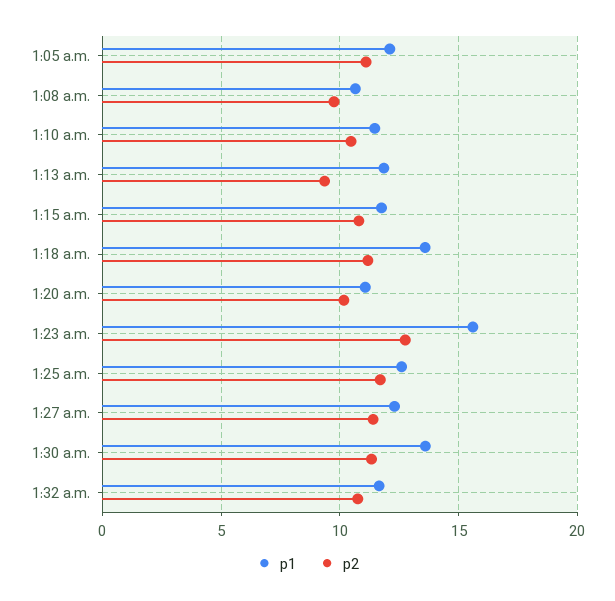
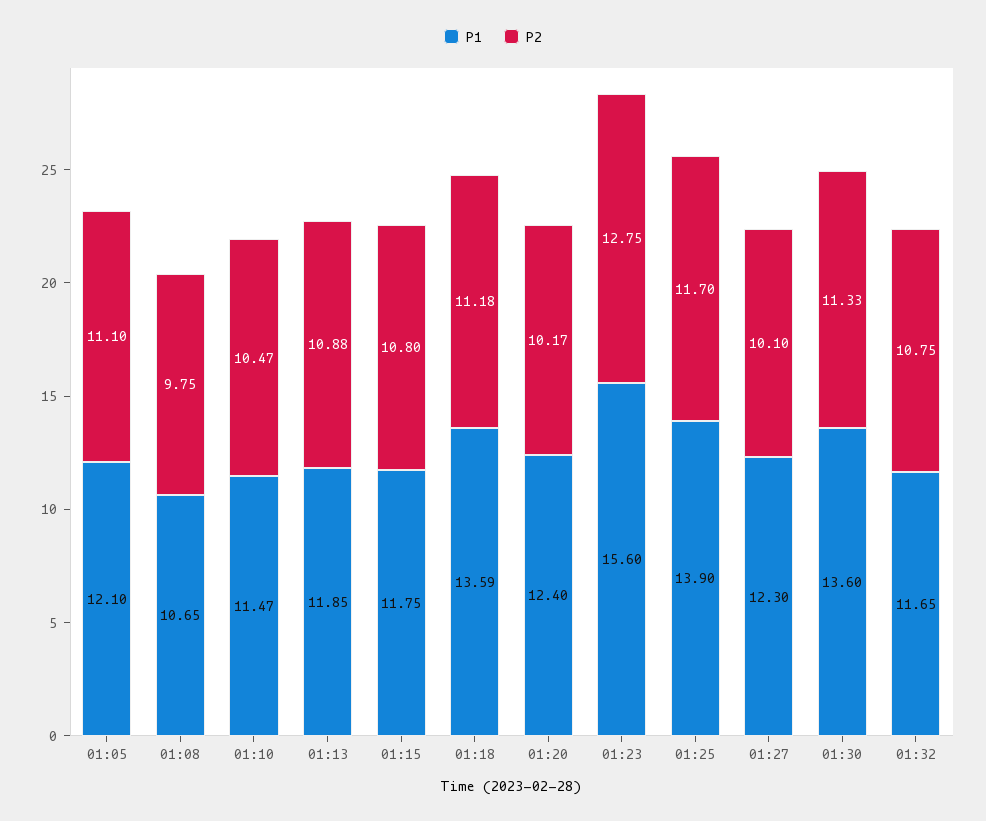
  {
    "p1": {
      "1:05 a.m.": 12.1,
      "1:08 a.m.": 10.65,
      "1:10 a.m.": 11.47,
      "1:13 a.m.": 11.85,
      "1:15 a.m.": 11.75,
      "1:18 a.m.": 13.59,
-     "1:20 a.m.": 11,
+     "1:20 a.m.": 12.4,
      "1:23 a.m.": 15.6,
-     "1:25 a.m.": 12.5,
+     "1:25 a.m.": 13.9,
      "1:27 a.m.": 12.3,
      "1:30 a.m.": 13.6,
      "1:32 a.m.": 11.65
    },
    "p2": {
      "1:05 a.m.": 11.1,
      "1:08 a.m.": 9.75,
      "1:10 a.m.": 10.47,
-     "1:13 a.m.": 9.5,
+     "1:13 a.m.": 10.88,
      "1:15 a.m.": 10.8,
      "1:18 a.m.": 11.18,
      "1:20 a.m.": 10.17,
      "1:23 a.m.": 12.75,
      "1:25 a.m.": 11.7,
-     "1:27 a.m.": 11.5,
+     "1:27 a.m.": 10.1,
      "1:30 a.m.": 11.33,
      "1:32 a.m.": 10.75
    }
  }

